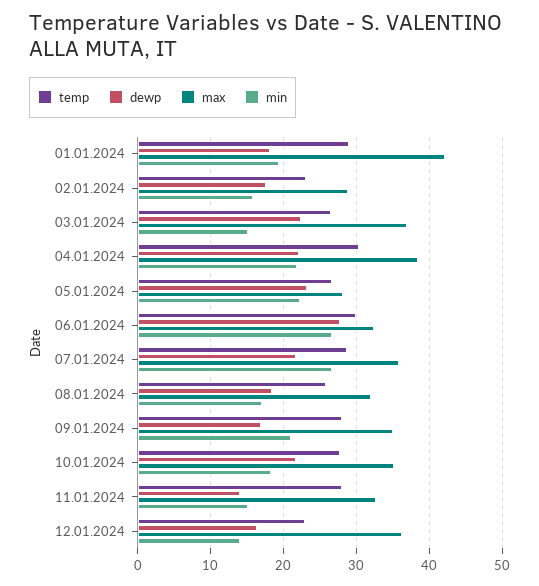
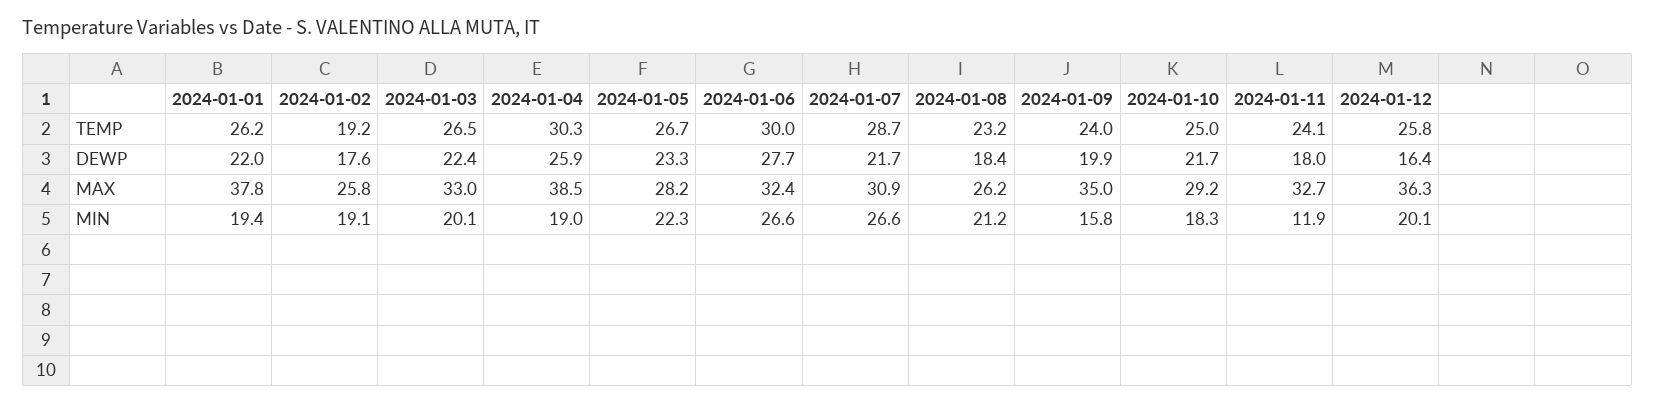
  {
    "temp": {
-     "01.01.2024": 29,
+     "01.01.2024": 26.2,
-     "02.01.2024": 23,
+     "02.01.2024": 19.2,
      "03.01.2024": 26.5,
      "04.01.2024": 30.3,
      "05.01.2024": 26.7,
      "06.01.2024": 30,
      "07.01.2024": 28.7,
-     "08.01.2024": 26,
+     "08.01.2024": 23.2,
-     "09.01.2024": 28,
+     "09.01.2024": 24,
-     "10.01.2024": 28,
+     "10.01.2024": 25,
-     "11.01.2024": 28,
+     "11.01.2024": 24.1,
-     "12.01.2024": 23
+     "12.01.2024": 25.8
    },
    "dewp": {
-     "01.01.2024": 18,
+     "01.01.2024": 22,
      "02.01.2024": 17.6,
      "03.01.2024": 22.4,
-     "04.01.2024": 22,
+     "04.01.2024": 25.9,
      "05.01.2024": 23.3,
      "06.01.2024": 27.7,
      "07.01.2024": 21.7,
      "08.01.2024": 18.4,
-     "09.01.2024": 17,
+     "09.01.2024": 19.9,
      "10.01.2024": 21.7,
-     "11.01.2024": 14,
+     "11.01.2024": 18,
      "12.01.2024": 16.4
    },
    "max": {
-     "01.01.2024": 42,
+     "01.01.2024": 37.8,
-     "02.01.2024": 29,
+     "02.01.2024": 25.8,
-     "03.01.2024": 37,
+     "03.01.2024": 33,
      "04.01.2024": 38.5,
      "05.01.2024": 28.2,
      "06.01.2024": 32.4,
-     "07.01.2024": 36,
+     "07.01.2024": 30.9,
-     "08.01.2024": 32,
+     "08.01.2024": 26.2,
      "09.01.2024": 35,
-     "10.01.2024": 35,
+     "10.01.2024": 29.2,
      "11.01.2024": 32.7,
      "12.01.2024": 36.3
    },
    "min": {
      "01.01.2024": 19.4,
-     "02.01.2024": 16,
+     "02.01.2024": 19.1,
-     "03.01.2024": 15,
+     "03.01.2024": 20.1,
-     "04.01.2024": 22,
+     "04.01.2024": 19,
      "05.01.2024": 22.3,
      "06.01.2024": 26.6,
      "07.01.2024": 26.6,
-     "08.01.2024": 17,
+     "08.01.2024": 21.2,
-     "09.01.2024": 21,
+     "09.01.2024": 15.8,
      "10.01.2024": 18.3,
-     "11.01.2024": 15,
+     "11.01.2024": 11.9,
-     "12.01.2024": 14
+     "12.01.2024": 20.1
    }
  }

